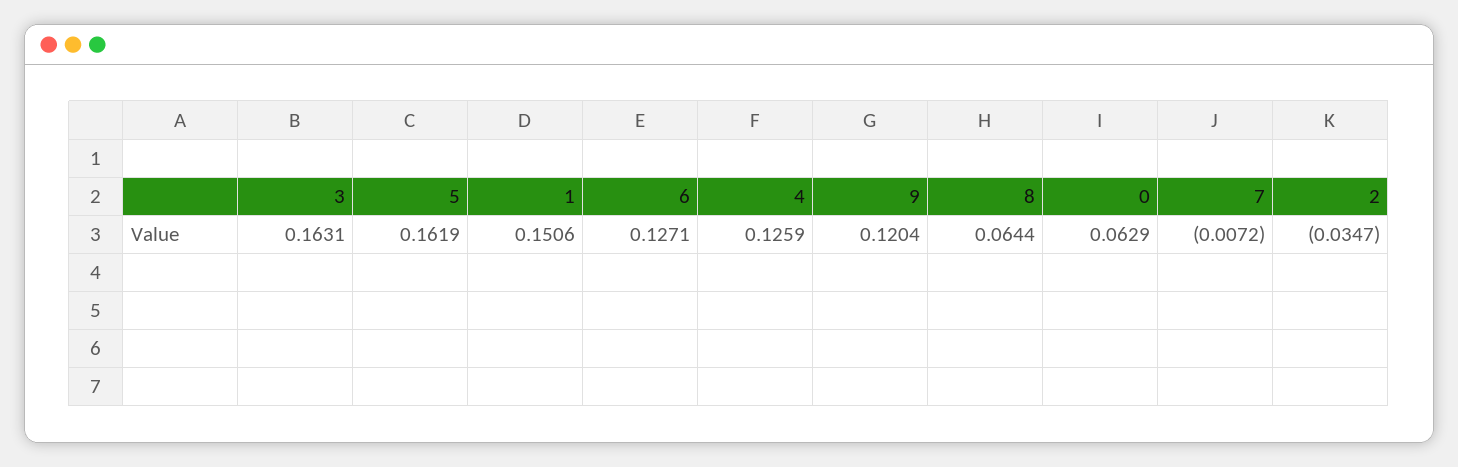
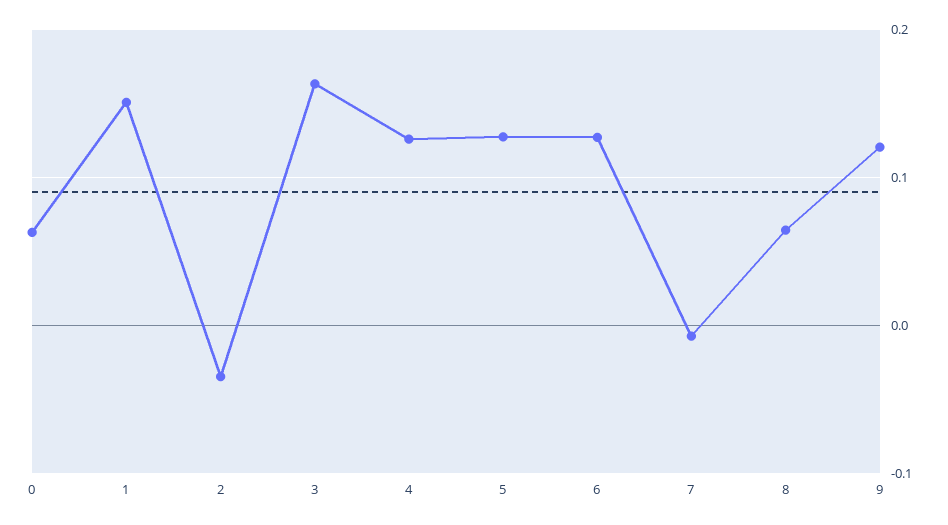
  {
    "3": 0.1631,
-   "5": 0.1619,
+   "5": 0.13,
    "1": 0.1506,
    "6": 0.1271,
    "4": 0.1259,
    "9": 0.1204,
    "8": 0.0644,
    "0": 0.0629,
    "7": -0.0072,
    "2": -0.0347
  }

